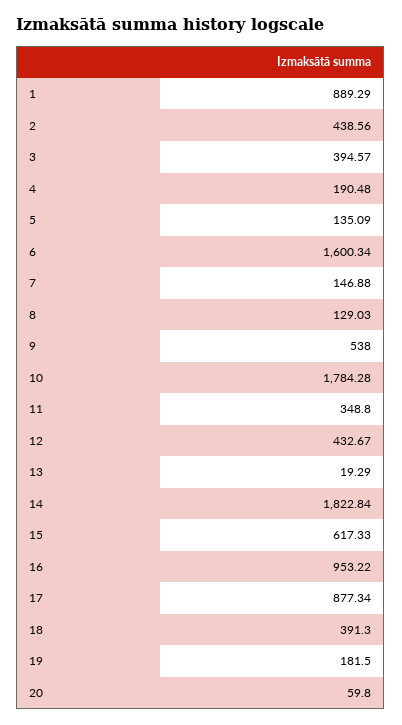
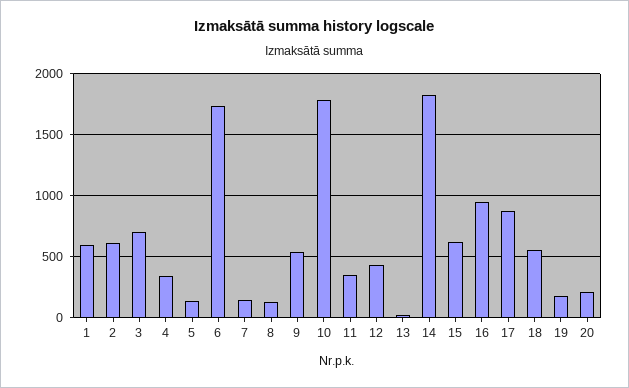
  {
-   "1": 889.29,
+   "1": 600,
-   "2": 438.56,
+   "2": 600,
-   "3": 394.57,
+   "3": 700,
-   "4": 190.48,
+   "4": 350,
    "5": 135.09,
-   "6": 1600.34,
+   "6": 1750,
    "7": 146.88,
    "8": 129.03,
    "9": 538,
    "10": 1784.28,
    "11": 348.8,
    "12": 432.67,
    "13": 19.29,
    "14": 1822.84,
    "15": 617.33,
    "16": 953.22,
    "17": 877.34,
-   "18": 391.3,
+   "18": 550,
    "19": 181.5,
-   "20": 59.8
+   "20": 200
  }

